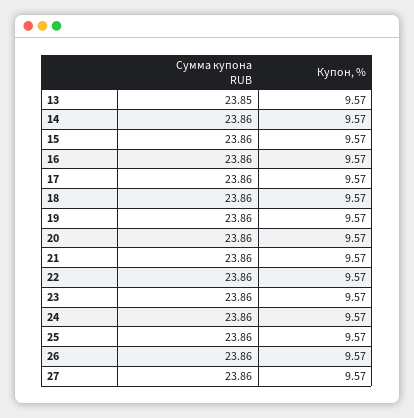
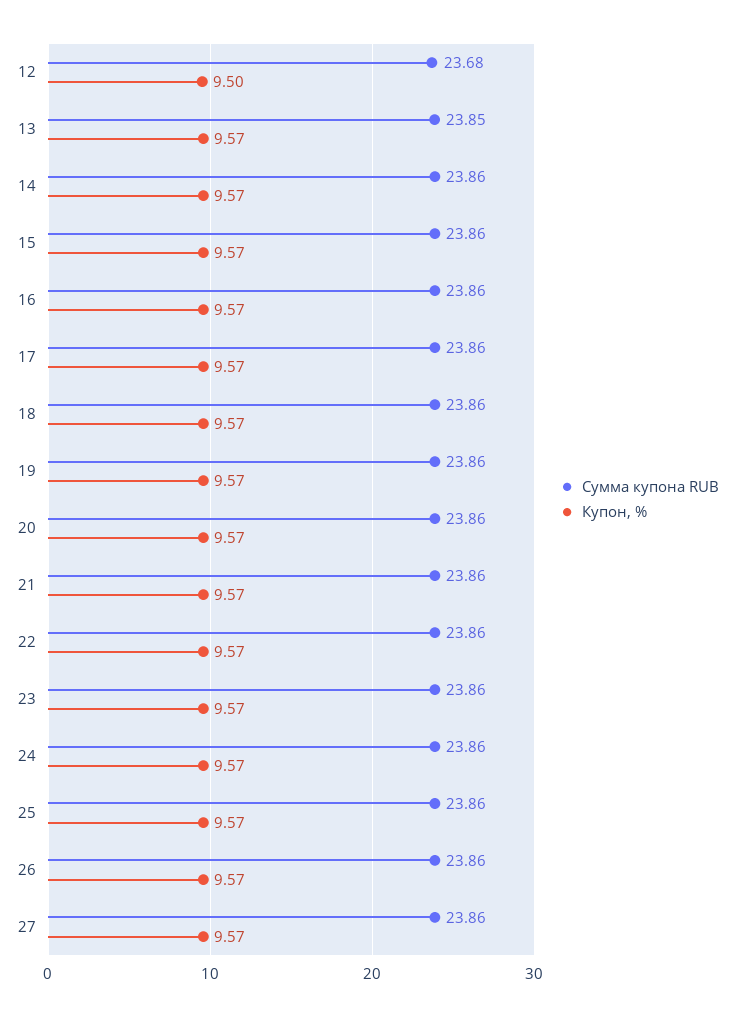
  {
    "Сумма купона RUB": {
      "13": 23.85,
      "14": 23.86,
      "15": 23.86,
      "16": 23.86,
      "17": 23.86,
      "18": 23.86,
      "19": 23.86,
      "20": 23.86,
      "21": 23.86,
      "22": 23.86,
      "23": 23.86,
      "24": 23.86,
      "25": 23.86,
      "26": 23.86,
-     "27": 23.86
+     "27": 23.86,
+     "12": 23.68
    },
    "Купон, %": {
      "13": 9.57,
      "14": 9.57,
      "15": 9.57,
      "16": 9.57,
      "17": 9.57,
      "18": 9.57,
      "19": 9.57,
      "20": 9.57,
      "21": 9.57,
      "22": 9.57,
      "23": 9.57,
      "24": 9.57,
      "25": 9.57,
      "26": 9.57,
-     "27": 9.57
+     "27": 9.57,
+     "12": 9.5
    }
  }

